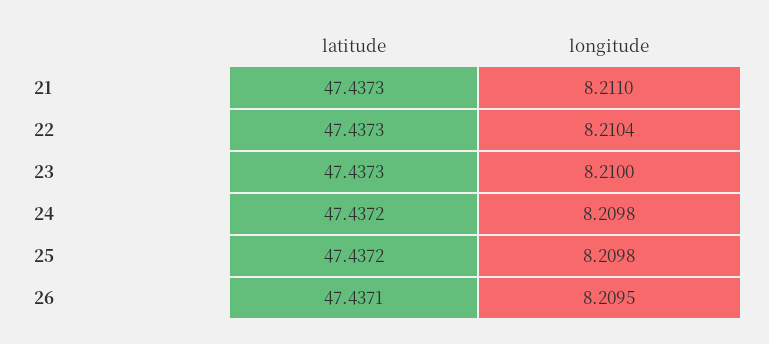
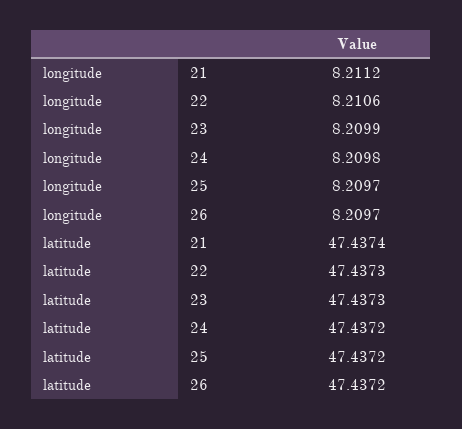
  {
    "latitude": {
-     "21": 47.4373,
+     "21": 47.4374,
      "22": 47.4373,
      "23": 47.4373,
      "24": 47.4372,
      "25": 47.4372,
-     "26": 47.4371
+     "26": 47.4372
    },
    "longitude": {
-     "21": 8.211,
+     "21": 8.2112,
-     "22": 8.2104,
+     "22": 8.2106,
-     "23": 8.21,
+     "23": 8.2099,
      "24": 8.2098,
-     "25": 8.2098,
+     "25": 8.2097,
-     "26": 8.2095
+     "26": 8.2097
    }
  }

